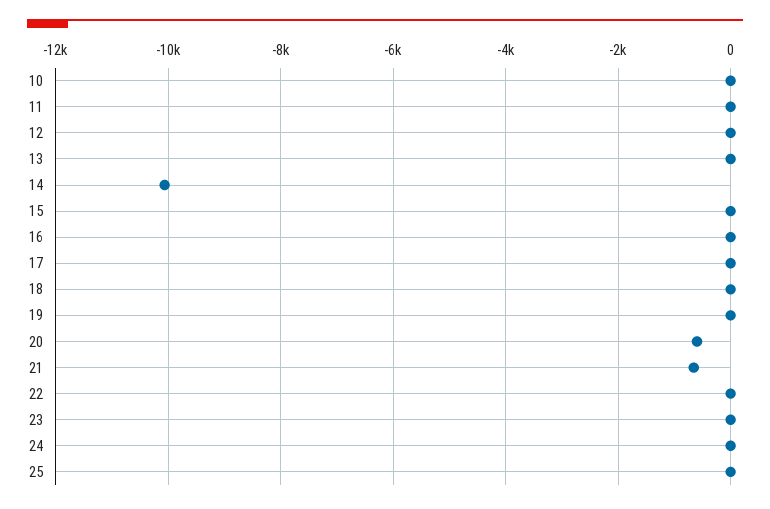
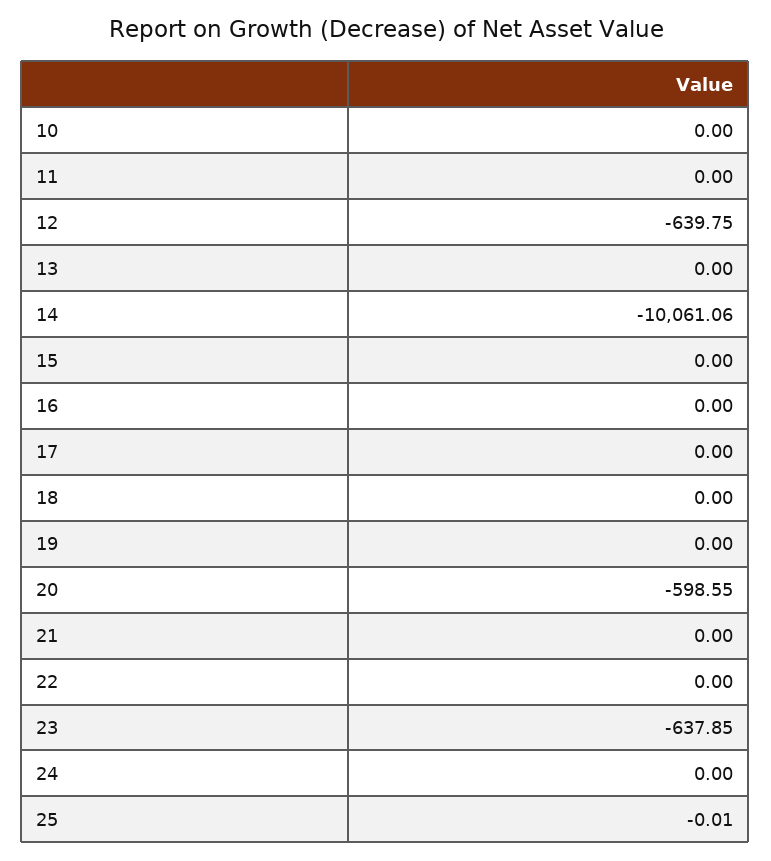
  {
    "10": 0,
    "11": 0,
-   "12": 0,
+   "12": -639.75,
    "13": 0,
    "14": -10061.06,
    "15": 0,
    "16": 0,
    "17": 0,
    "18": 0,
    "19": 0,
    "20": -598.55,
-   "21": -600,
+   "21": 0,
    "22": 0,
-   "23": 0,
+   "23": -637.85,
    "24": 0,
    "25": -0.01
  }

